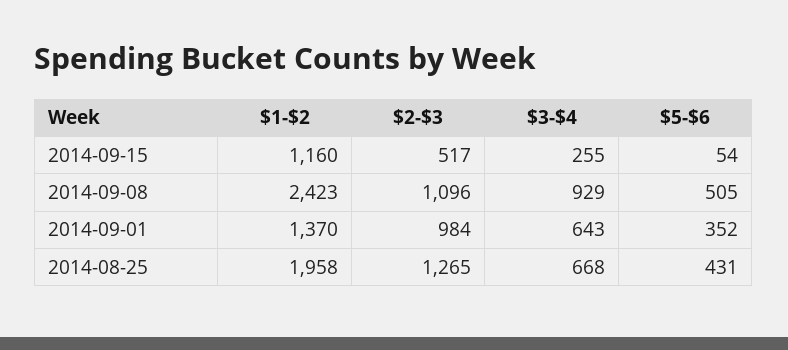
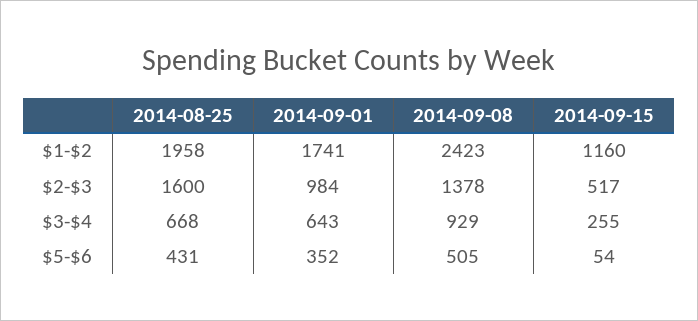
  {
    "$1-$2": {
      "2014-09-15": 1160,
      "2014-09-08": 2423,
-     "2014-09-01": 1370,
+     "2014-09-01": 1741,
      "2014-08-25": 1958
    },
    "$2-$3": {
      "2014-09-15": 517,
-     "2014-09-08": 1096,
+     "2014-09-08": 1378,
      "2014-09-01": 984,
-     "2014-08-25": 1265
+     "2014-08-25": 1600
    },
    "$3-$4": {
      "2014-09-15": 255,
      "2014-09-08": 929,
      "2014-09-01": 643,
      "2014-08-25": 668
    },
    "$5-$6": {
      "2014-09-15": 54,
      "2014-09-08": 505,
      "2014-09-01": 352,
      "2014-08-25": 431
    }
  }

